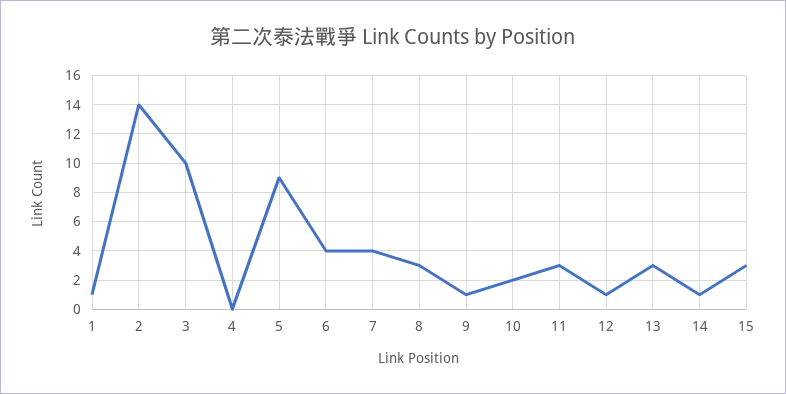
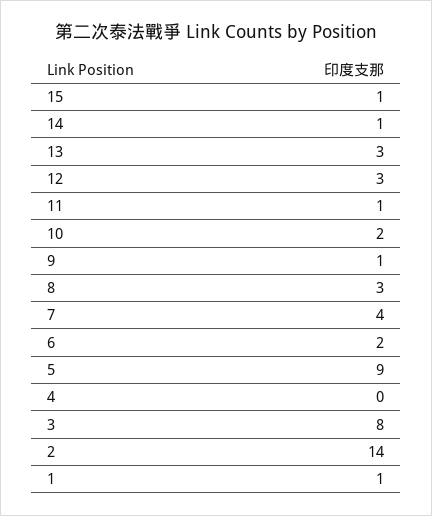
  {
    "1": 1,
    "2": 14,
-   "3": 10,
+   "3": 8,
    "4": 0,
    "5": 9,
-   "6": 4,
+   "6": 2,
    "7": 4,
    "8": 3,
    "9": 1,
    "10": 2,
-   "11": 3,
+   "11": 1,
-   "12": 1,
+   "12": 3,
    "13": 3,
    "14": 1,
-   "15": 3
+   "15": 1
  }

